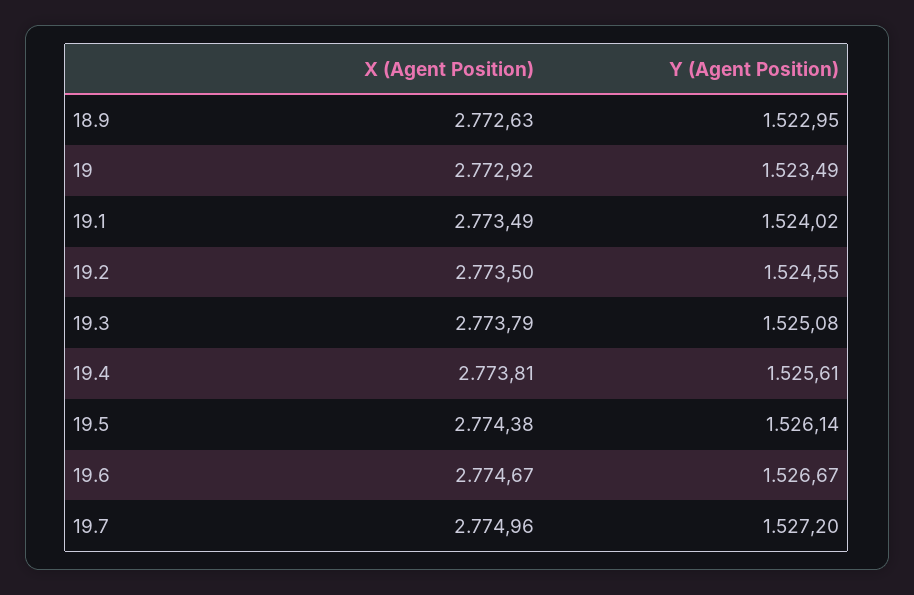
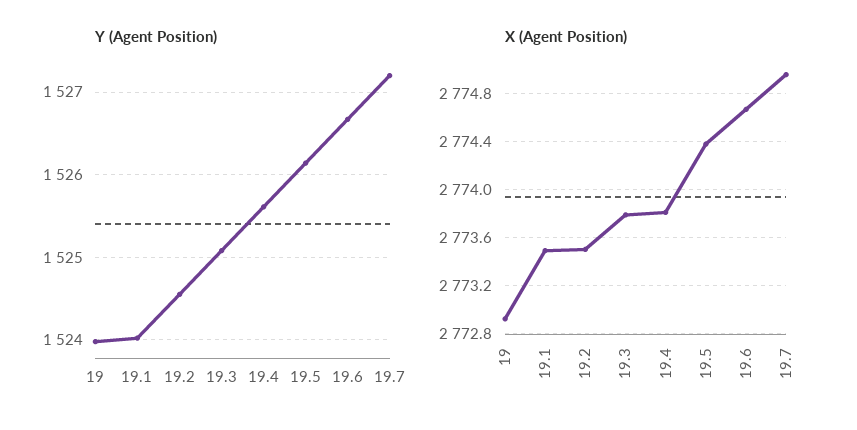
  {
    "X (Agent Position)": {
-     "18.9": 2772.63,
      "19": 2772.92,
      "19.1": 2773.49,
      "19.2": 2773.5,
      "19.3": 2773.79,
      "19.4": 2773.81,
      "19.5": 2774.38,
      "19.6": 2774.67,
      "19.7": 2774.96
    },
    "Y (Agent Position)": {
-     "18.9": 1522.95,
-     "19": 1523.49,
+     "19": 1524,
      "19.1": 1524.02,
      "19.2": 1524.55,
      "19.3": 1525.08,
      "19.4": 1525.61,
      "19.5": 1526.14,
      "19.6": 1526.67,
      "19.7": 1527.2
    }
  }

